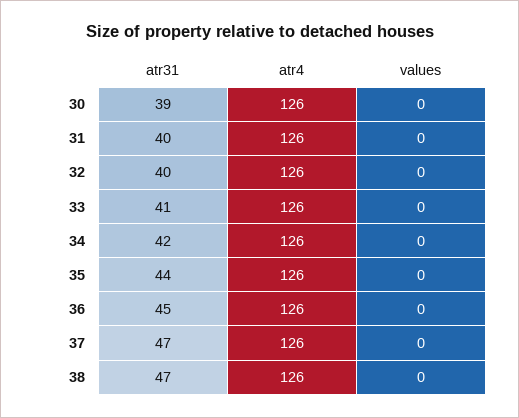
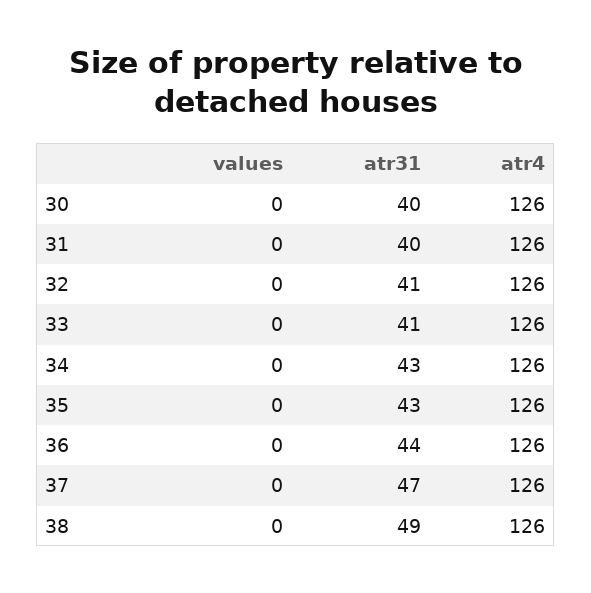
  {
    "atr31": {
-     "30": 39,
+     "30": 40,
      "31": 40,
-     "32": 40,
+     "32": 41,
      "33": 41,
-     "34": 42,
+     "34": 43,
-     "35": 44,
+     "35": 43,
-     "36": 45,
+     "36": 44,
      "37": 47,
-     "38": 47
+     "38": 49
    },
    "atr4": {
      "30": 126,
      "31": 126,
      "32": 126,
      "33": 126,
      "34": 126,
      "35": 126,
      "36": 126,
      "37": 126,
      "38": 126
    },
    "values": {
      "30": 0,
      "31": 0,
      "32": 0,
      "33": 0,
      "34": 0,
      "35": 0,
      "36": 0,
      "37": 0,
      "38": 0
    }
  }

